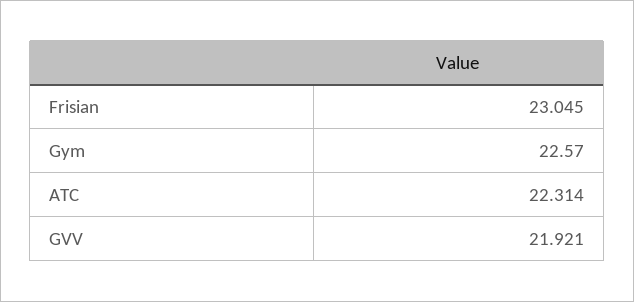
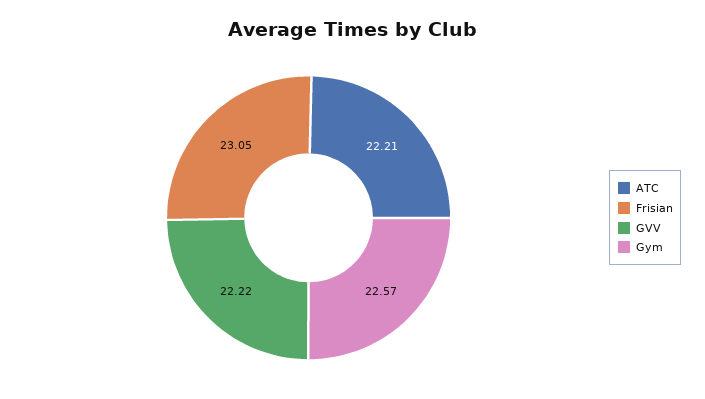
  {
    "Frisian": 23.045,
    "Gym": 22.57,
-   "ATC": 22.314,
+   "ATC": 22.21,
-   "GVV": 21.921
+   "GVV": 22.22
  }

